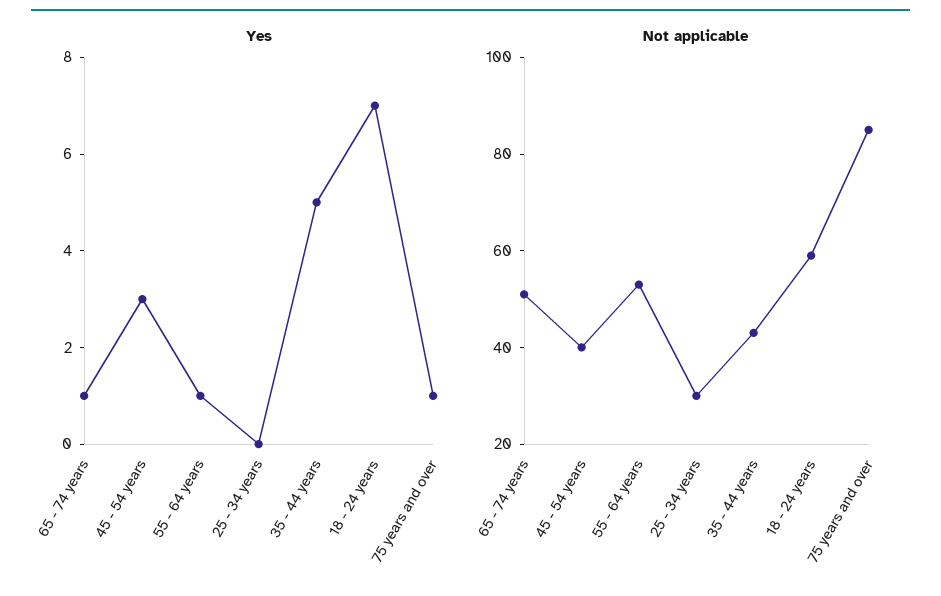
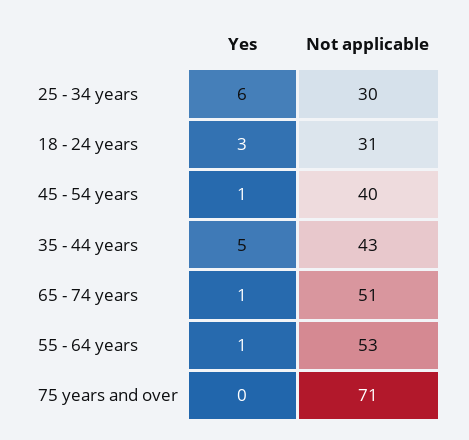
  {
    "Yes": {
      "65 - 74 years": 1,
-     "45 - 54 years": 3,
+     "45 - 54 years": 1,
      "55 - 64 years": 1,
-     "25 - 34 years": 0,
+     "25 - 34 years": 6,
      "35 - 44 years": 5,
-     "18 - 24 years": 7,
+     "18 - 24 years": 3,
-     "75 years and over": 1
+     "75 years and over": 0
    },
    "Not applicable": {
      "65 - 74 years": 51,
      "45 - 54 years": 40,
      "55 - 64 years": 53,
      "25 - 34 years": 30,
      "35 - 44 years": 43,
-     "18 - 24 years": 60,
+     "18 - 24 years": 31,
-     "75 years and over": 85
+     "75 years and over": 71
    }
  }

